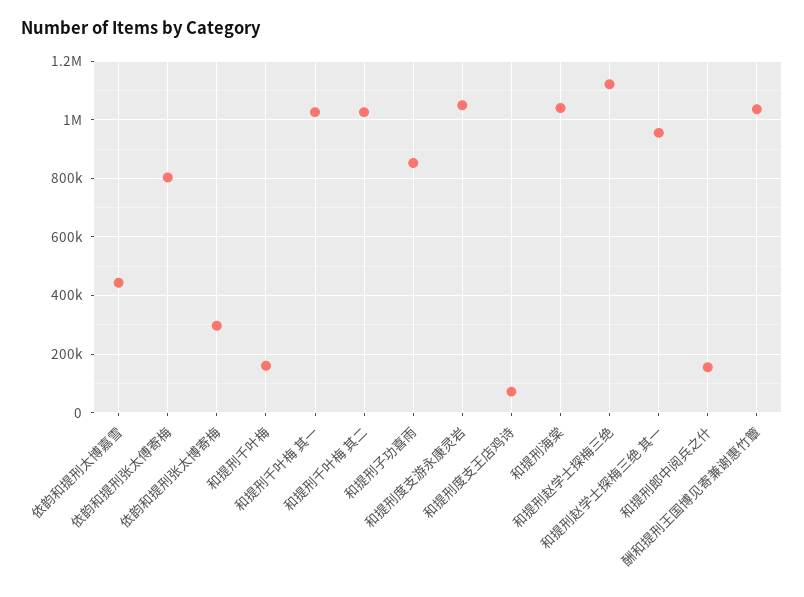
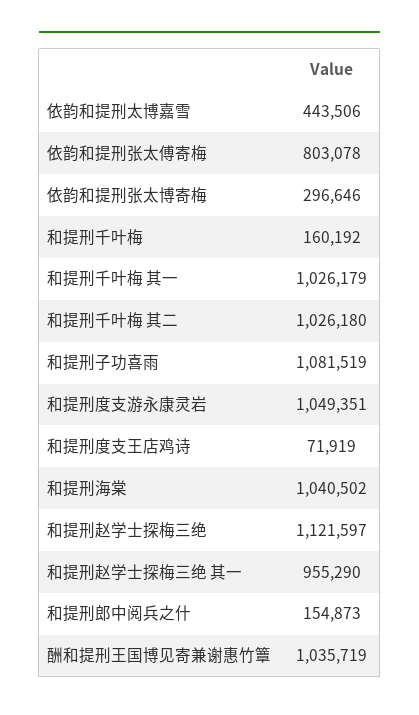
  {
    "依韵和提刑太博嘉雪": 443506,
    "依韵和提刑张太傅寄梅": 803078,
    "依韵和提刑张太博寄梅": 296646,
    "和提刑千叶梅": 160192,
    "和提刑千叶梅 其一": 1026179,
    "和提刑千叶梅 其二": 1026180,
-   "和提刑子功喜雨": 850000,
+   "和提刑子功喜雨": 1081519,
    "和提刑度支游永康灵岩": 1049351,
    "和提刑度支王店鸡诗": 71919,
    "和提刑海棠": 1040502,
    "和提刑赵学士探梅三绝": 1121597,
    "和提刑赵学士探梅三绝 其一": 955290,
    "和提刑郎中阅兵之什": 154873,
    "酬和提刑王国博见寄兼谢惠竹簟": 1035719
  }

